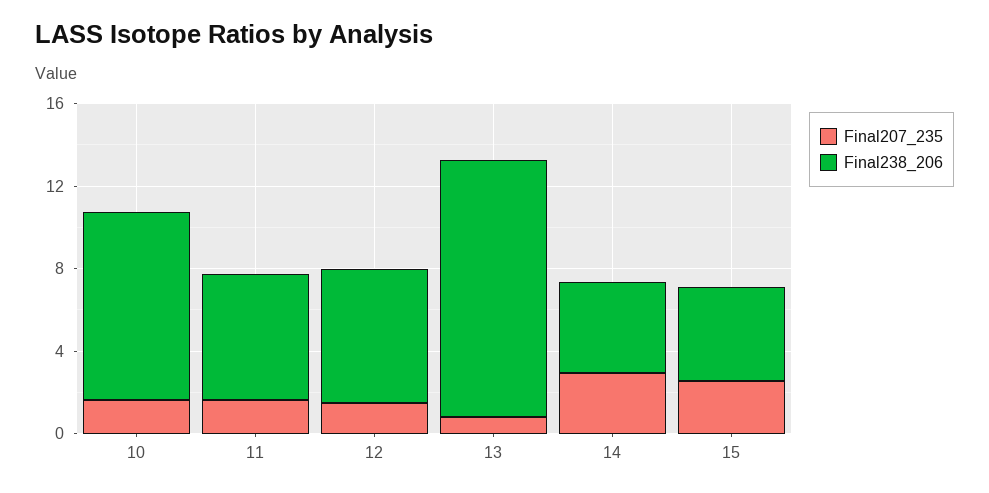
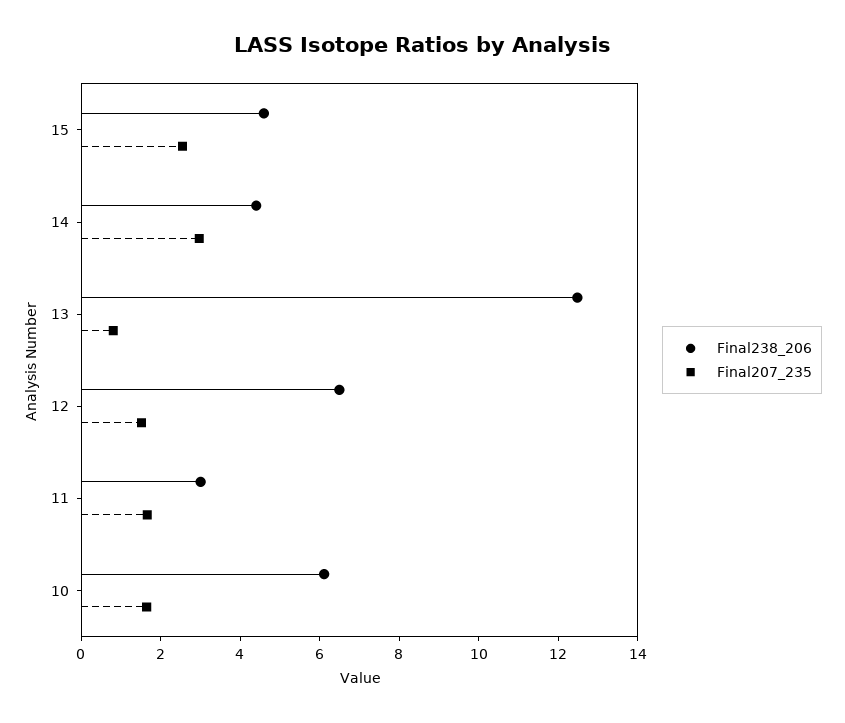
  {
    "Final207_235": {
      "10": 1.5,
      "11": 1.5,
      "12": 1.5,
      "13": 1,
      "14": 3,
      "15": 2.5
    },
    "Final238_206": {
-     "10": 9,
+     "10": 6,
-     "11": 6,
+     "11": 3,
      "12": 6.5,
      "13": 12.5,
      "14": 4.5,
      "15": 4.5
    }
  }

